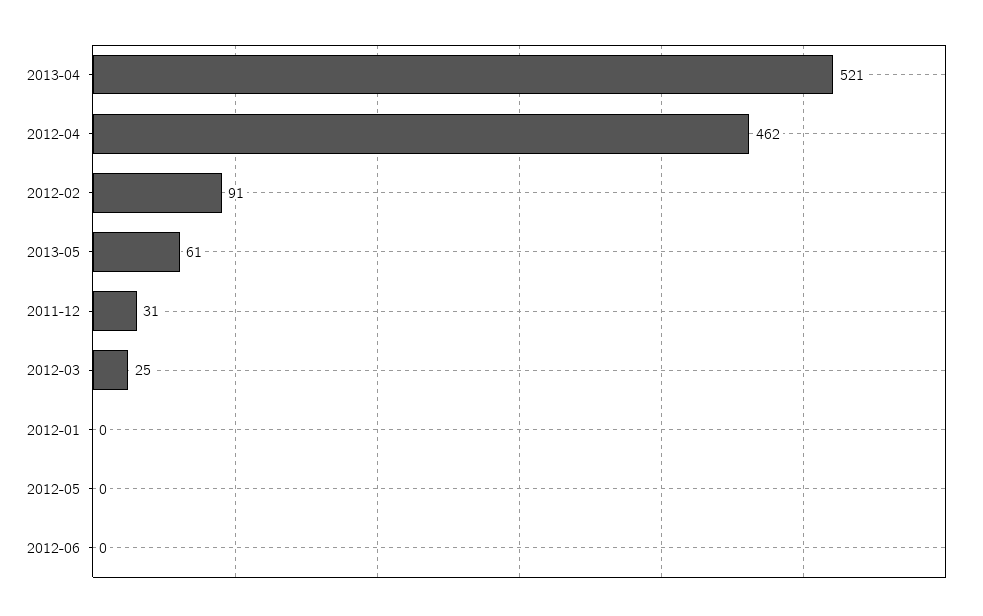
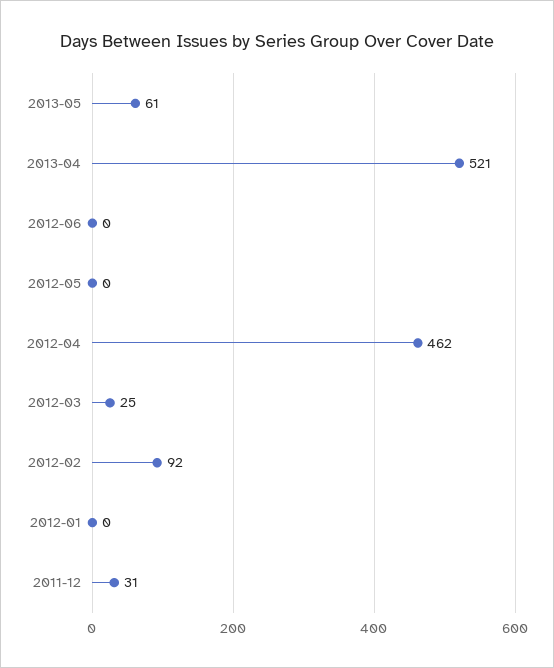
  {
    "2013-04": 521,
    "2012-04": 462,
-   "2012-02": 91,
+   "2012-02": 92,
    "2013-05": 61,
    "2011-12": 31,
    "2012-03": 25,
    "2012-01": 0,
    "2012-05": 0,
    "2012-06": 0
  }

